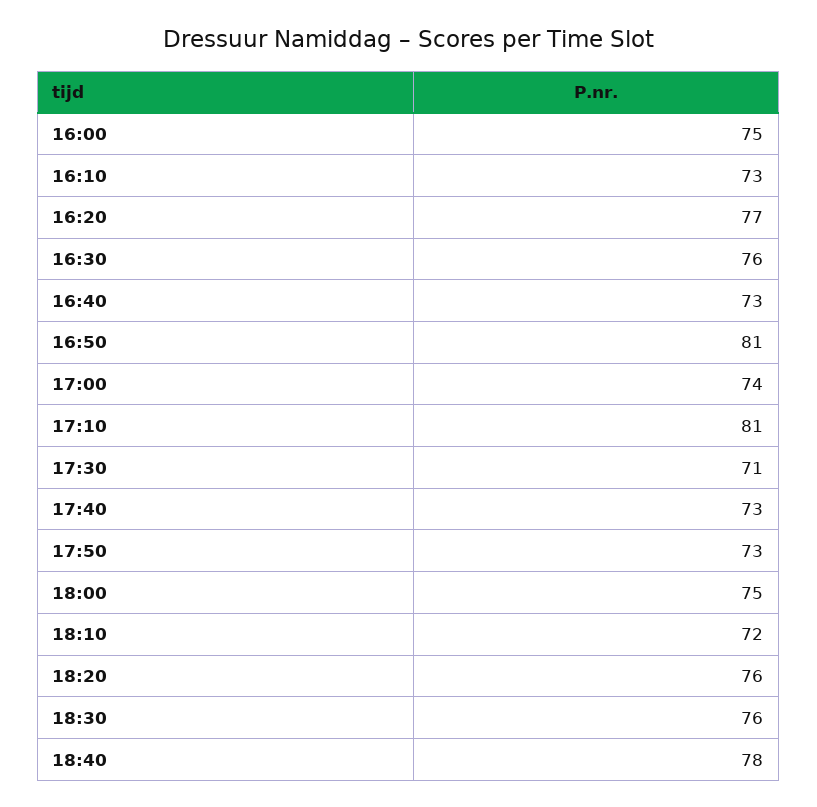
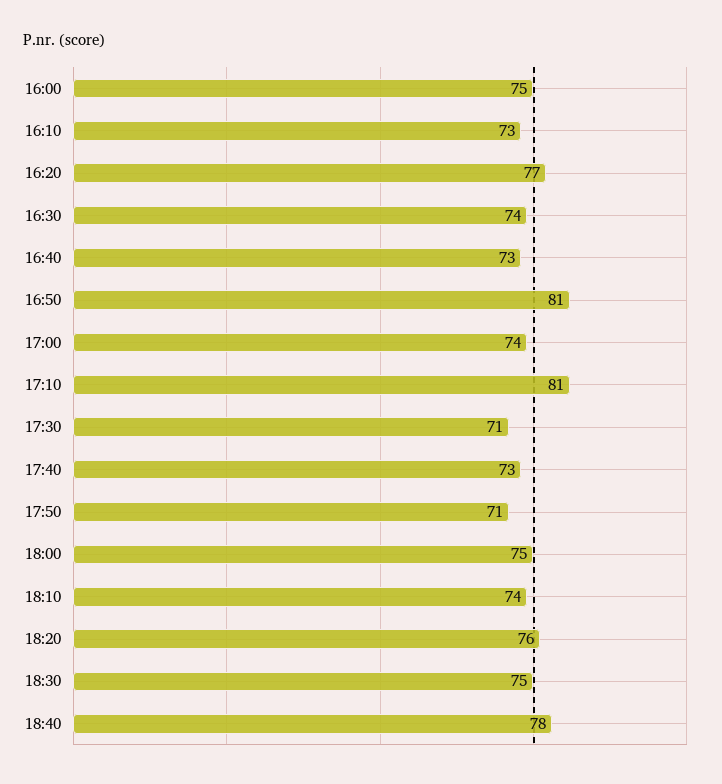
  {
    "16:00": 75,
    "16:10": 73,
    "16:20": 77,
-   "16:30": 76,
+   "16:30": 74,
    "16:40": 73,
    "16:50": 81,
    "17:00": 74,
    "17:10": 81,
    "17:30": 71,
    "17:40": 73,
-   "17:50": 73,
+   "17:50": 71,
    "18:00": 75,
-   "18:10": 72,
+   "18:10": 74,
    "18:20": 76,
-   "18:30": 76,
+   "18:30": 75,
    "18:40": 78
  }

